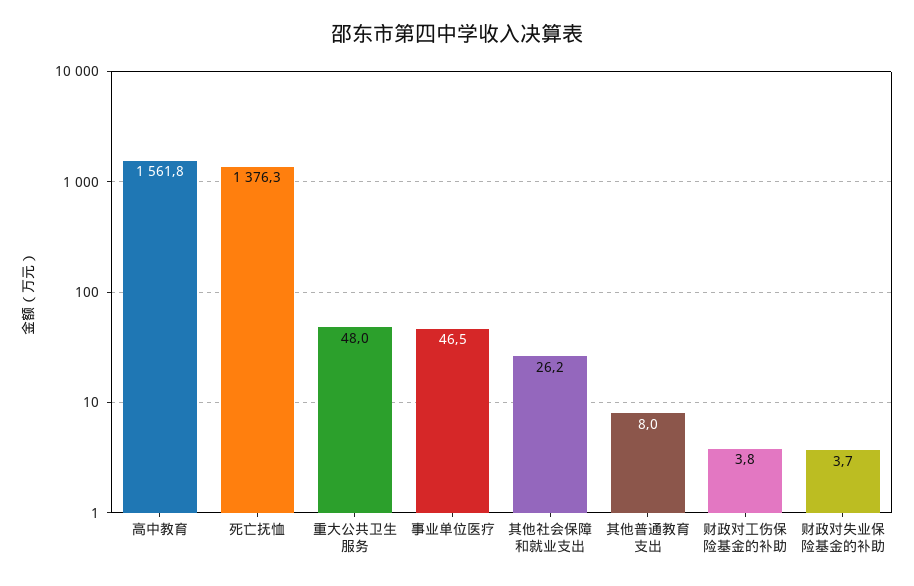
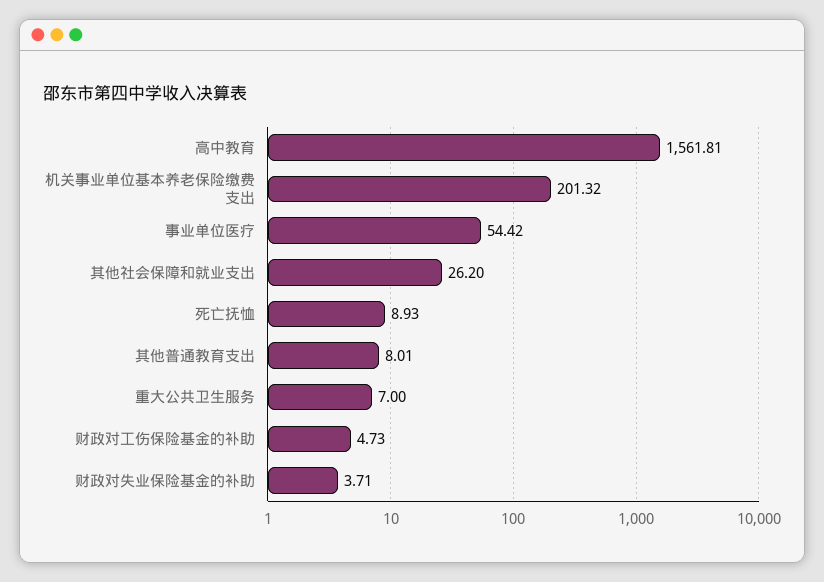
  {
    "高中教育": 1561.81,
-   "死亡抚恤": 1376.3,
+   "死亡抚恤": 8.93,
-   "重大公共卫生服务": 48,
+   "重大公共卫生服务": 7,
-   "事业单位医疗": 46.5,
+   "事业单位医疗": 54.42,
    "其他社会保障和就业支出": 26.2,
    "其他普通教育支出": 8.01,
-   "财政对工伤保险基金的补助": 3.8,
+   "财政对工伤保险基金的补助": 4.73,
-   "财政对失业保险基金的补助": 3.71
+   "财政对失业保险基金的补助": 3.71,
+   "机关事业单位基本养老保险缴费支出": 201.32
  }

